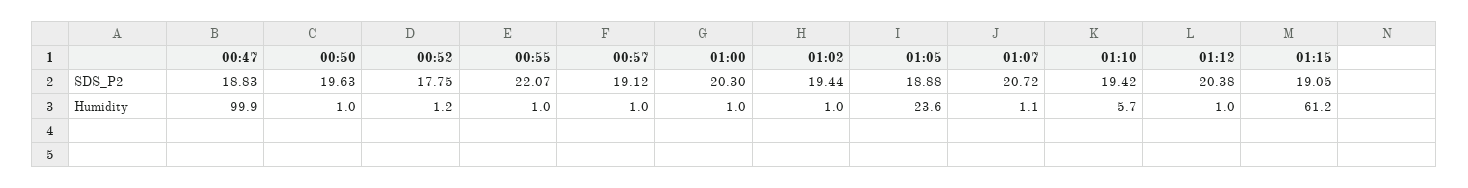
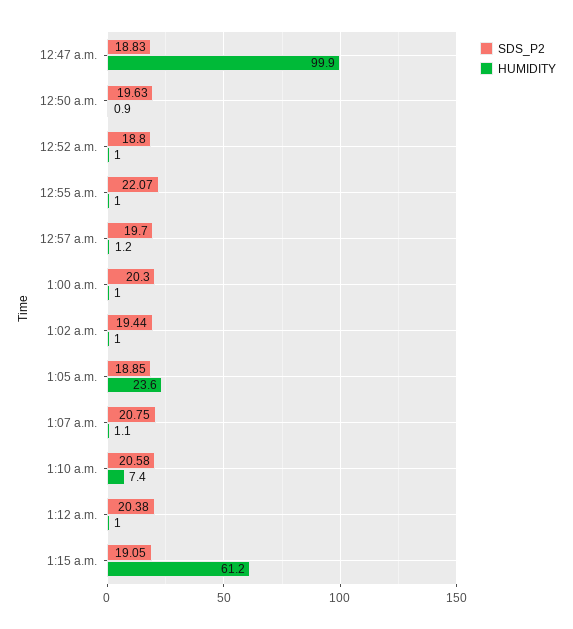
  {
    "SDS_P2": {
      "00:47": 18.83,
      "00:50": 19.63,
-     "00:52": 17.75,
+     "00:52": 18.8,
      "00:55": 22.07,
-     "00:57": 19.12,
+     "00:57": 19.7,
      "01:00": 20.3,
      "01:02": 19.44,
-     "01:05": 18.88,
+     "01:05": 18.85,
-     "01:07": 20.72,
+     "01:07": 20.75,
-     "01:10": 19.42,
+     "01:10": 20.58,
      "01:12": 20.38,
      "01:15": 19.05
    },
    "Humidity": {
      "00:47": 99.9,
-     "00:50": 1,
+     "00:50": 0.9,
-     "00:52": 1.2,
+     "00:52": 1,
      "00:55": 1,
-     "00:57": 1,
+     "00:57": 1.2,
      "01:00": 1,
      "01:02": 1,
      "01:05": 23.6,
      "01:07": 1.1,
-     "01:10": 5.7,
+     "01:10": 7.4,
      "01:12": 1,
      "01:15": 61.2
    }
  }

